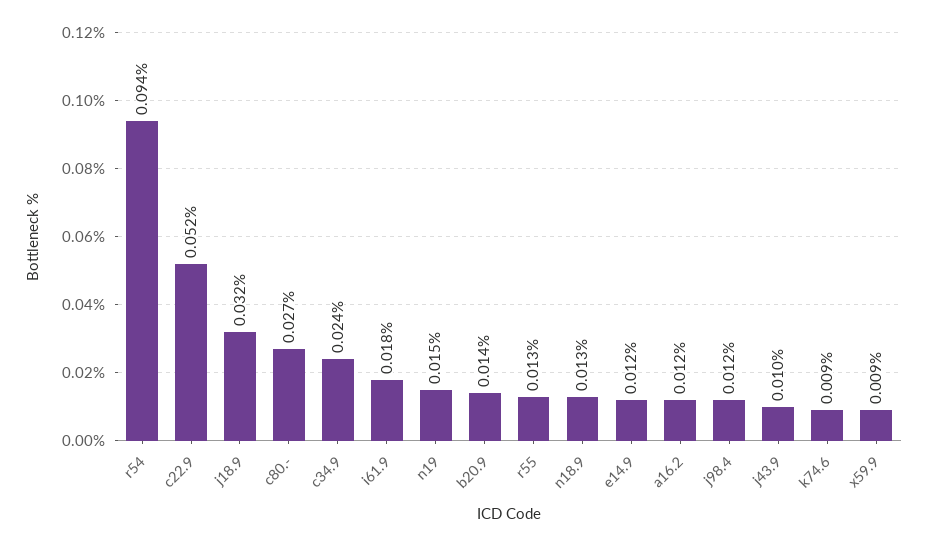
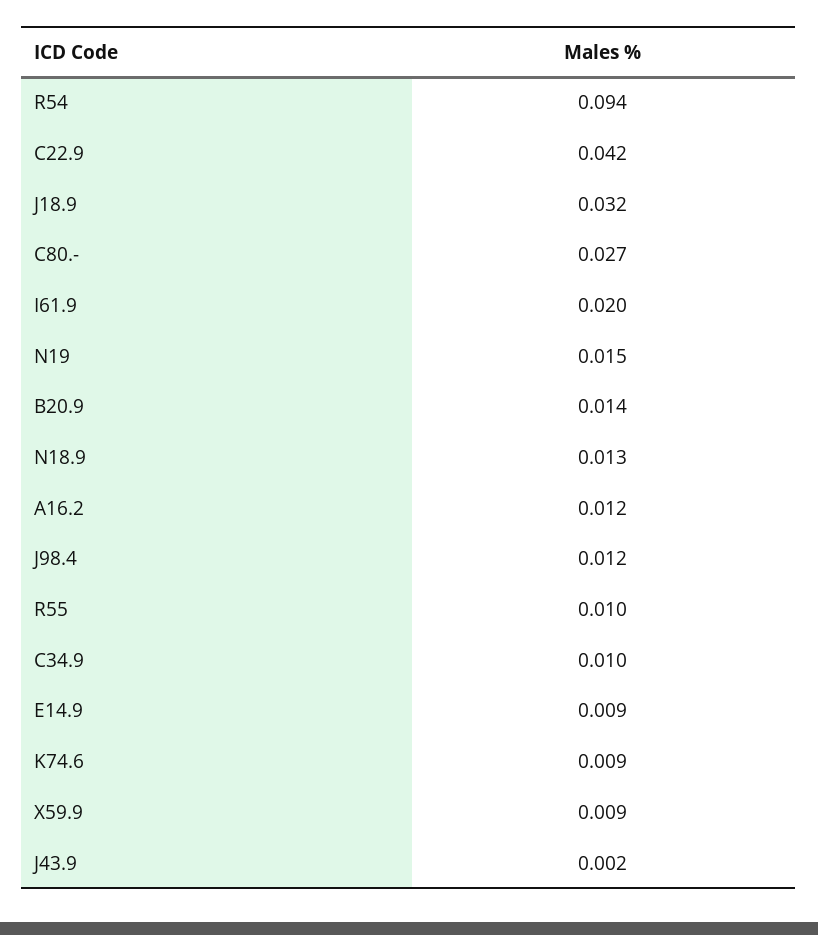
  {
    "r54": 0.094,
-   "c22.9": 0.052,
+   "c22.9": 0.042,
    "j18.9": 0.032,
    "c80.-": 0.027,
-   "c34.9": 0.024,
+   "c34.9": 0.01,
-   "i61.9": 0.018,
+   "i61.9": 0.02,
    "n19": 0.015,
    "b20.9": 0.014,
-   "r55": 0.013,
+   "r55": 0.01,
    "n18.9": 0.013,
-   "e14.9": 0.012,
+   "e14.9": 0.009,
    "a16.2": 0.012,
    "j98.4": 0.012,
-   "j43.9": 0.01,
+   "j43.9": 0.002,
    "k74.6": 0.009,
    "x59.9": 0.009
  }

